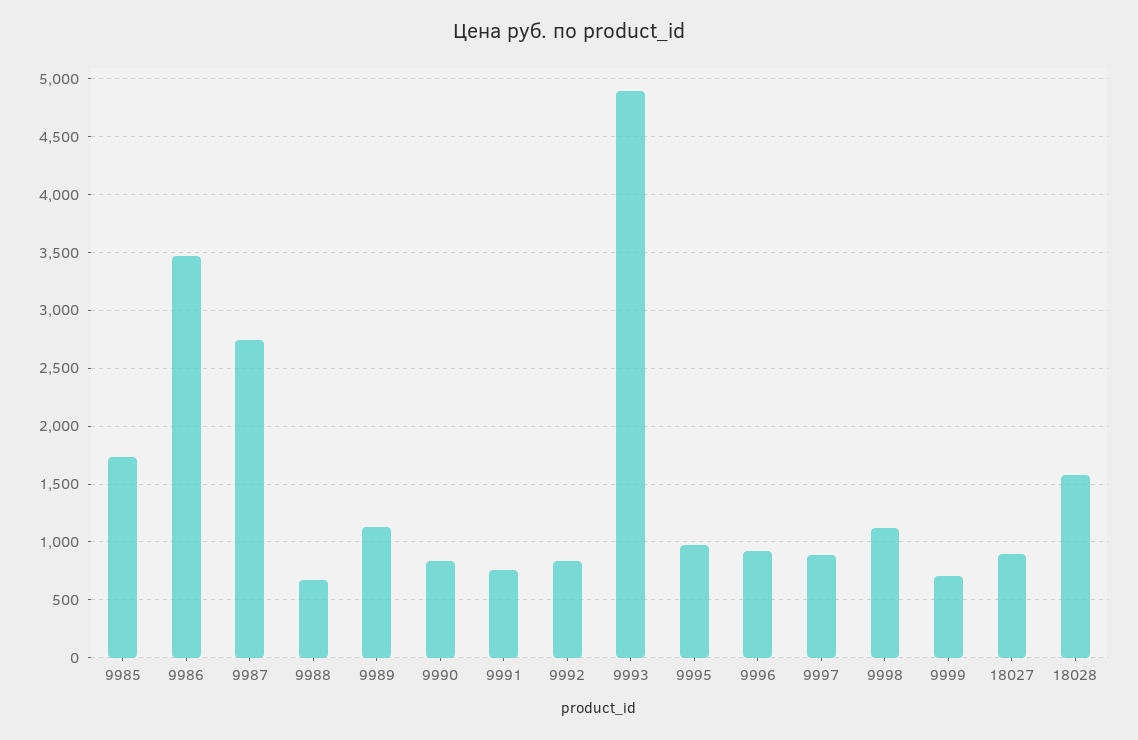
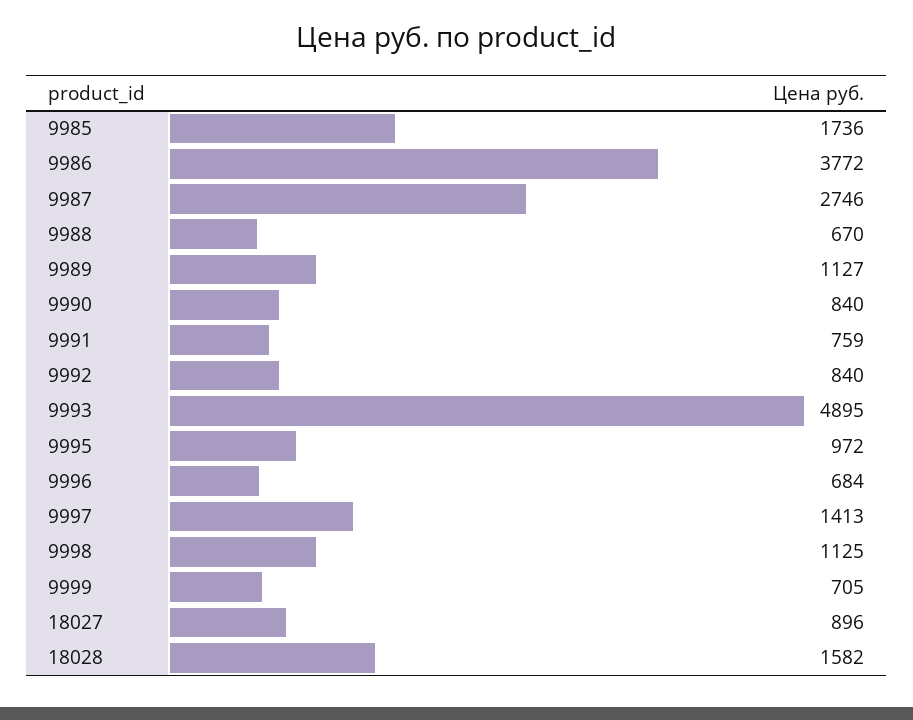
  {
    "9985": 1736,
-   "9986": 3500,
+   "9986": 3772,
    "9987": 2746,
    "9988": 670,
    "9989": 1127,
    "9990": 840,
    "9991": 759,
    "9992": 840,
    "9993": 4895,
    "9995": 972,
-   "9996": 900,
+   "9996": 684,
-   "9997": 900,
+   "9997": 1413,
    "9998": 1125,
    "9999": 705,
    "18027": 896,
    "18028": 1582
  }

